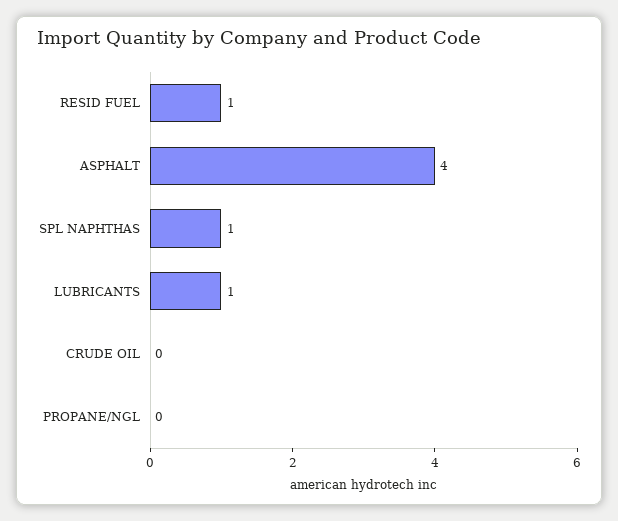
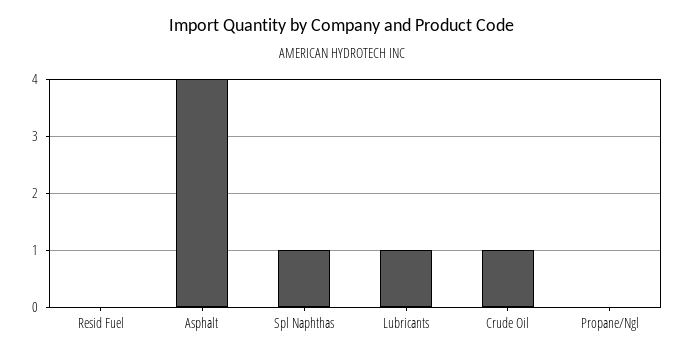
  {
-   "RESID FUEL": 1,
+   "RESID FUEL": 0,
    "ASPHALT": 4,
    "SPL NAPHTHAS": 1,
    "LUBRICANTS": 1,
-   "CRUDE OIL": 0,
+   "CRUDE OIL": 1,
    "PROPANE/NGL": 0
  }

